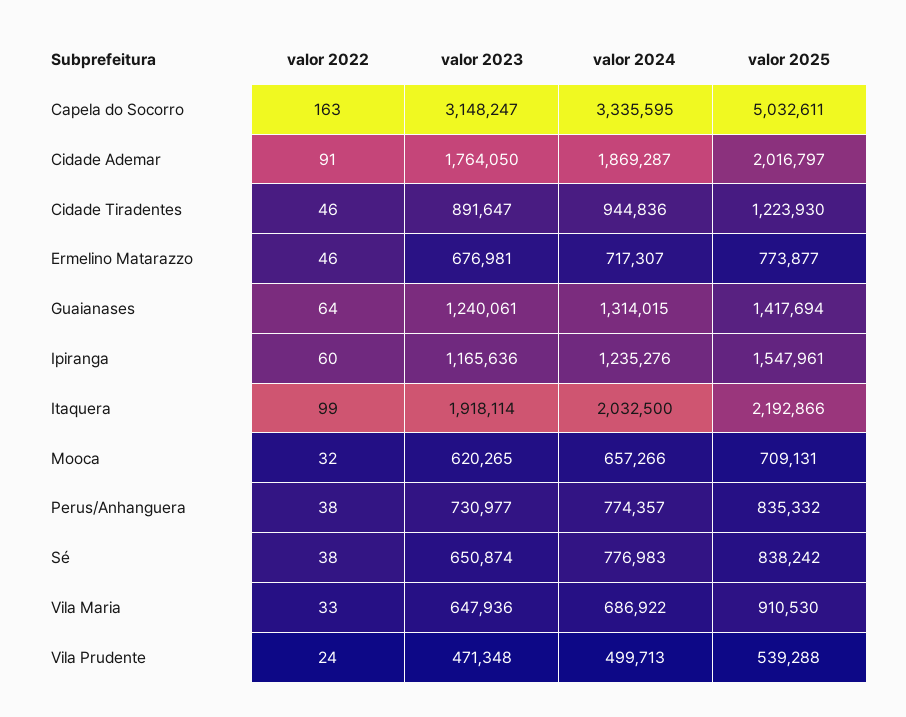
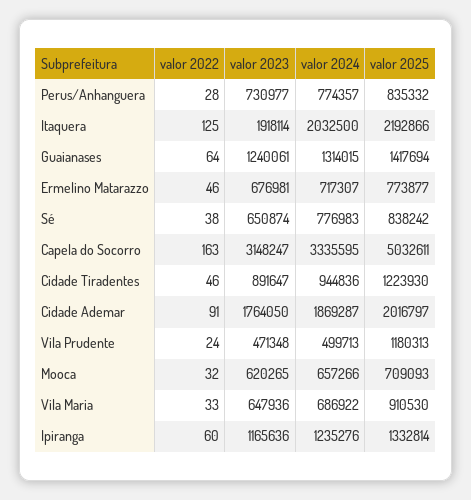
  {
    "valor 2022": {
      "Capela do Socorro": 163,
      "Cidade Ademar": 91,
      "Cidade Tiradentes": 46,
      "Ermelino Matarazzo": 46,
      "Guaianases": 64,
      "Ipiranga": 60,
-     "Itaquera": 99,
+     "Itaquera": 125,
      "Mooca": 32,
-     "Perus/Anhanguera": 38,
+     "Perus/Anhanguera": 28,
      "Sé": 38,
      "Vila Maria": 33,
      "Vila Prudente": 24
    },
    "valor 2023": {
      "Capela do Socorro": 3148247,
      "Cidade Ademar": 1764050,
      "Cidade Tiradentes": 891647,
      "Ermelino Matarazzo": 676981,
      "Guaianases": 1240061,
      "Ipiranga": 1165636,
      "Itaquera": 1918114,
      "Mooca": 620265,
      "Perus/Anhanguera": 730977,
      "Sé": 650874,
      "Vila Maria": 647936,
      "Vila Prudente": 471348
    },
    "valor 2024": {
      "Capela do Socorro": 3335595,
      "Cidade Ademar": 1869287,
      "Cidade Tiradentes": 944836,
      "Ermelino Matarazzo": 717307,
      "Guaianases": 1314015,
      "Ipiranga": 1235276,
      "Itaquera": 2032500,
      "Mooca": 657266,
      "Perus/Anhanguera": 774357,
      "Sé": 776983,
      "Vila Maria": 686922,
      "Vila Prudente": 499713
    },
    "valor 2025": {
      "Capela do Socorro": 5032611,
      "Cidade Ademar": 2016797,
      "Cidade Tiradentes": 1223930,
      "Ermelino Matarazzo": 773877,
      "Guaianases": 1417694,
-     "Ipiranga": 1547961,
+     "Ipiranga": 1332814,
      "Itaquera": 2192866,
-     "Mooca": 709131,
+     "Mooca": 709093,
      "Perus/Anhanguera": 835332,
      "Sé": 838242,
      "Vila Maria": 910530,
-     "Vila Prudente": 539288
+     "Vila Prudente": 1180313
    }
  }

